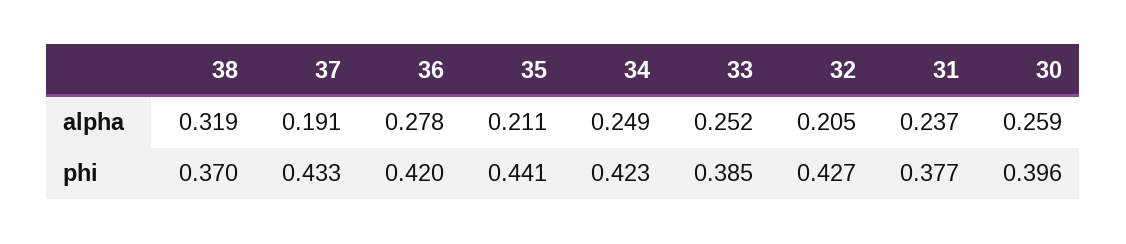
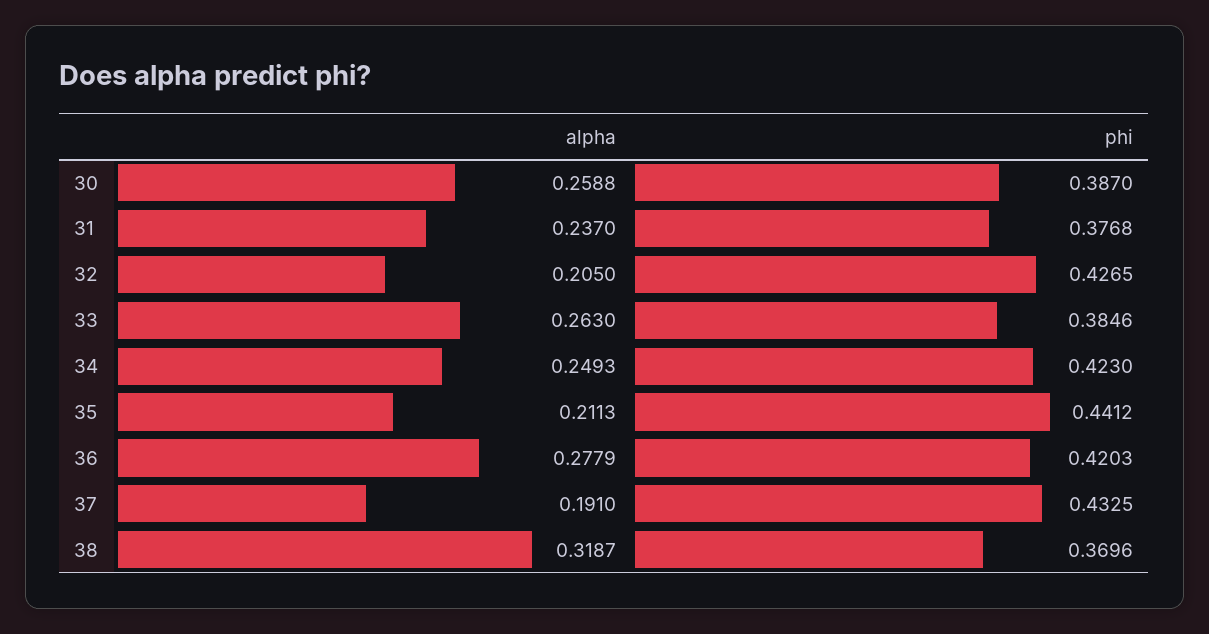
  {
    "38": {
      "alpha": 0.3187,
      "phi": 0.3696
    },
    "37": {
      "alpha": 0.191,
      "phi": 0.4325
    },
    "36": {
      "alpha": 0.2779,
      "phi": 0.4203
    },
    "35": {
      "alpha": 0.2113,
      "phi": 0.4412
    },
    "34": {
      "alpha": 0.2493,
      "phi": 0.423
    },
    "33": {
-     "alpha": 0.252,
+     "alpha": 0.263,
      "phi": 0.3846
    },
    "32": {
      "alpha": 0.205,
      "phi": 0.4265
    },
    "31": {
      "alpha": 0.237,
      "phi": 0.3768
    },
    "30": {
      "alpha": 0.2588,
-     "phi": 0.396
+     "phi": 0.387
    }
  }

